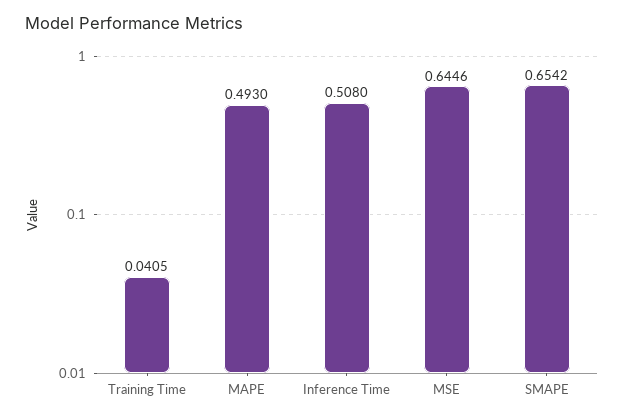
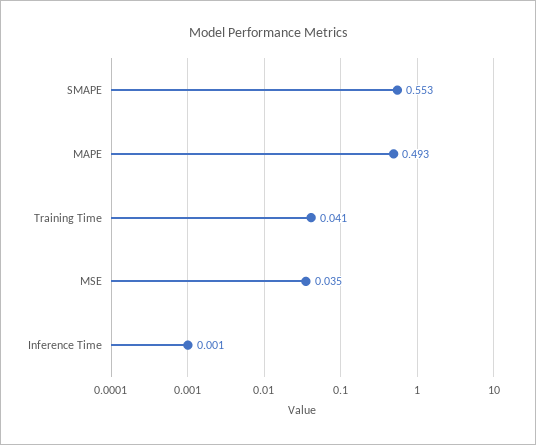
  {
    "Training Time": 0.0405,
    "MAPE": 0.493,
-   "Inference Time": 0.508,
+   "Inference Time": 0.001,
-   "MSE": 0.6446,
+   "MSE": 0.035,
-   "SMAPE": 0.6542
+   "SMAPE": 0.553
  }

